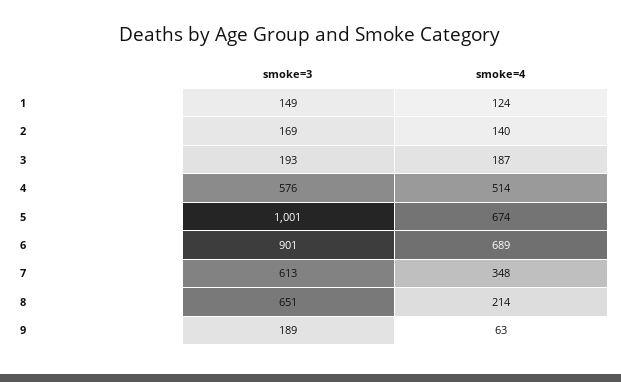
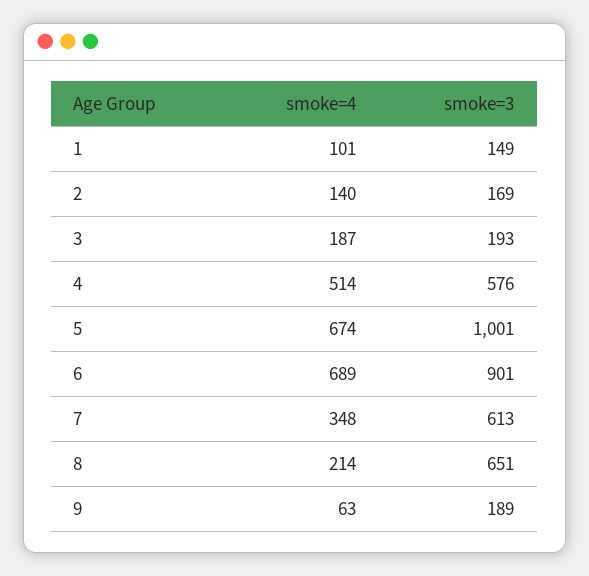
  {
    "smoke=3": {
      "1": 149,
      "2": 169,
      "3": 193,
      "4": 576,
      "5": 1001,
      "6": 901,
      "7": 613,
      "8": 651,
      "9": 189
    },
    "smoke=4": {
-     "1": 124,
+     "1": 101,
      "2": 140,
      "3": 187,
      "4": 514,
      "5": 674,
      "6": 689,
      "7": 348,
      "8": 214,
      "9": 63
    }
  }

